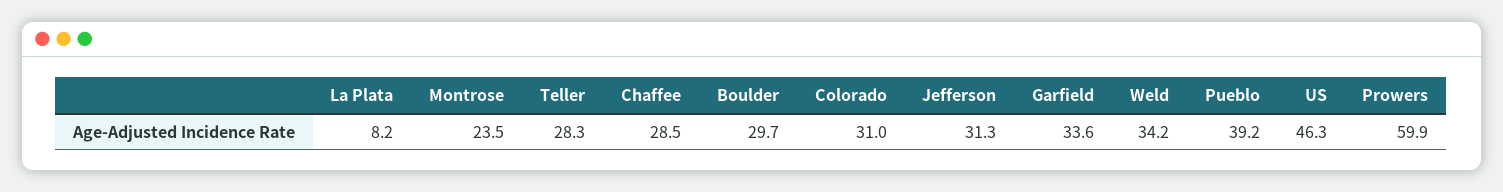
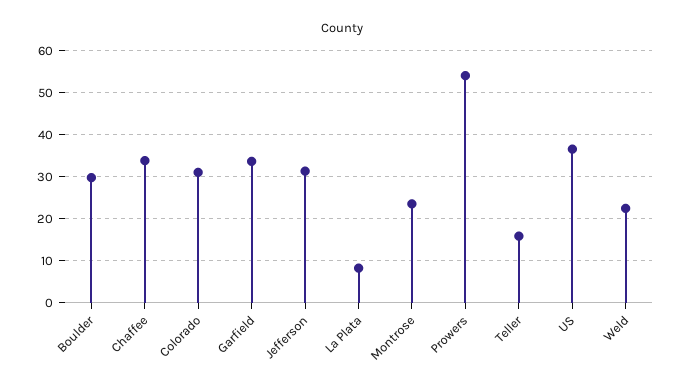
  {
    "La Plata": 8.2,
    "Montrose": 23.5,
-   "Teller": 28.3,
+   "Teller": 16,
-   "Chaffee": 28.5,
+   "Chaffee": 34,
    "Boulder": 29.7,
    "Colorado": 31,
    "Jefferson": 31.3,
    "Garfield": 33.6,
-   "Weld": 34.2,
+   "Weld": 22,
-   "Pueblo": 39.2,
-   "US": 46.3,
+   "US": 36,
-   "Prowers": 59.9
+   "Prowers": 54
  }

